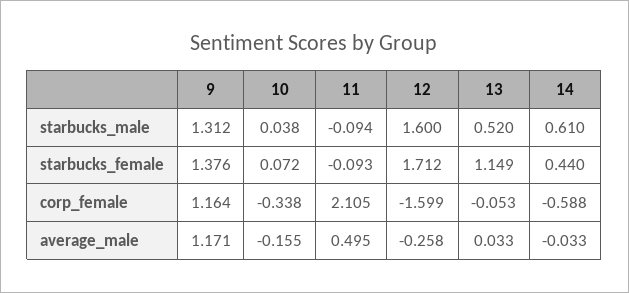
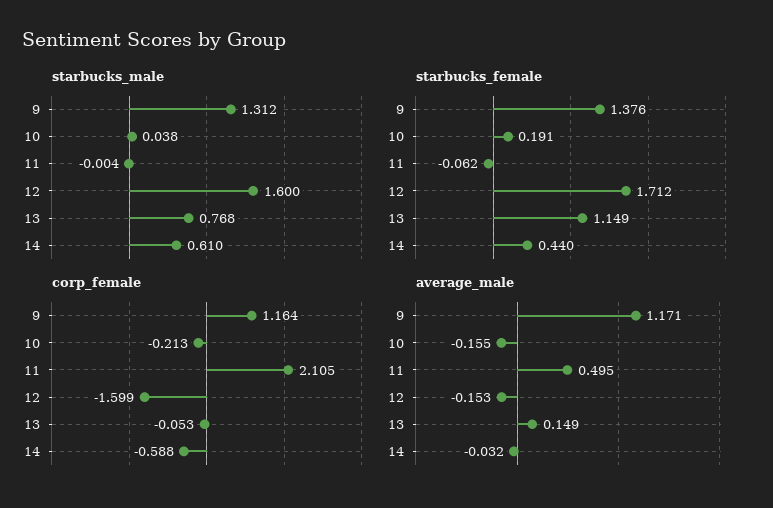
  {
    "starbucks_male": {
      "9": 1.312,
      "10": 0.038,
-     "11": -0.094,
+     "11": -0.004,
      "12": 1.6,
-     "13": 0.52,
+     "13": 0.768,
      "14": 0.61
    },
    "starbucks_female": {
      "9": 1.376,
-     "10": 0.072,
+     "10": 0.191,
-     "11": -0.093,
+     "11": -0.062,
      "12": 1.712,
      "13": 1.149,
      "14": 0.44
    },
    "corp_female": {
      "9": 1.164,
-     "10": -0.338,
+     "10": -0.213,
      "11": 2.105,
      "12": -1.599,
      "13": -0.053,
      "14": -0.588
    },
    "average_male": {
      "9": 1.171,
      "10": -0.155,
      "11": 0.495,
-     "12": -0.258,
+     "12": -0.153,
-     "13": 0.033,
+     "13": 0.149,
-     "14": -0.033
+     "14": -0.032
    }
  }

